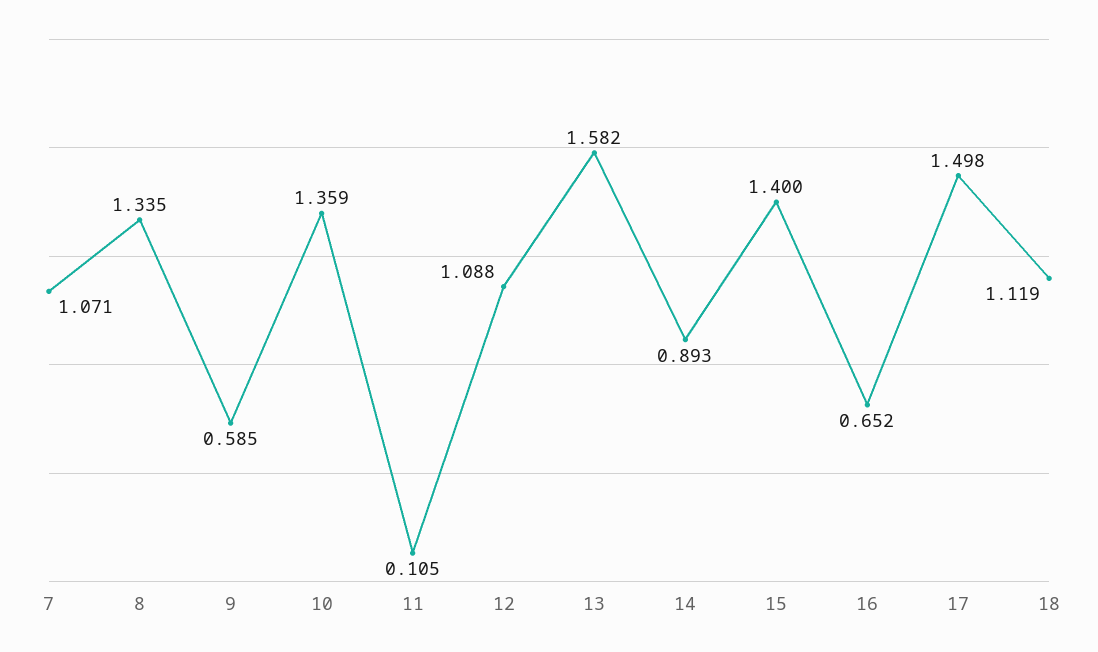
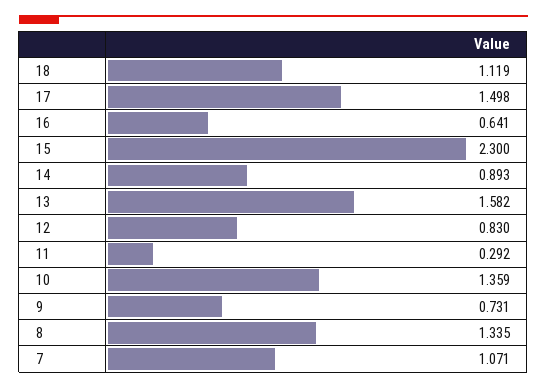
  {
    "7": 1.071,
    "8": 1.335,
-   "9": 0.585,
+   "9": 0.731,
    "10": 1.359,
-   "11": 0.105,
+   "11": 0.292,
-   "12": 1.088,
+   "12": 0.83,
    "13": 1.582,
    "14": 0.893,
-   "15": 1.4,
+   "15": 2.3,
-   "16": 0.652,
+   "16": 0.641,
    "17": 1.498,
    "18": 1.119
  }

